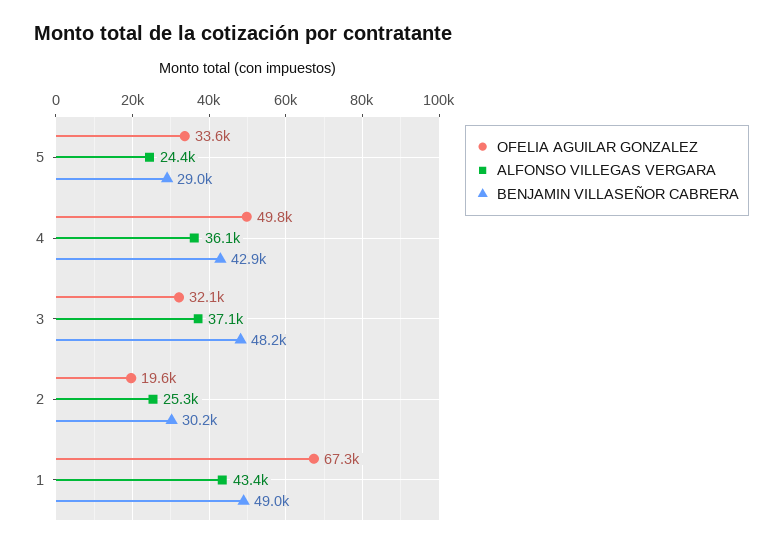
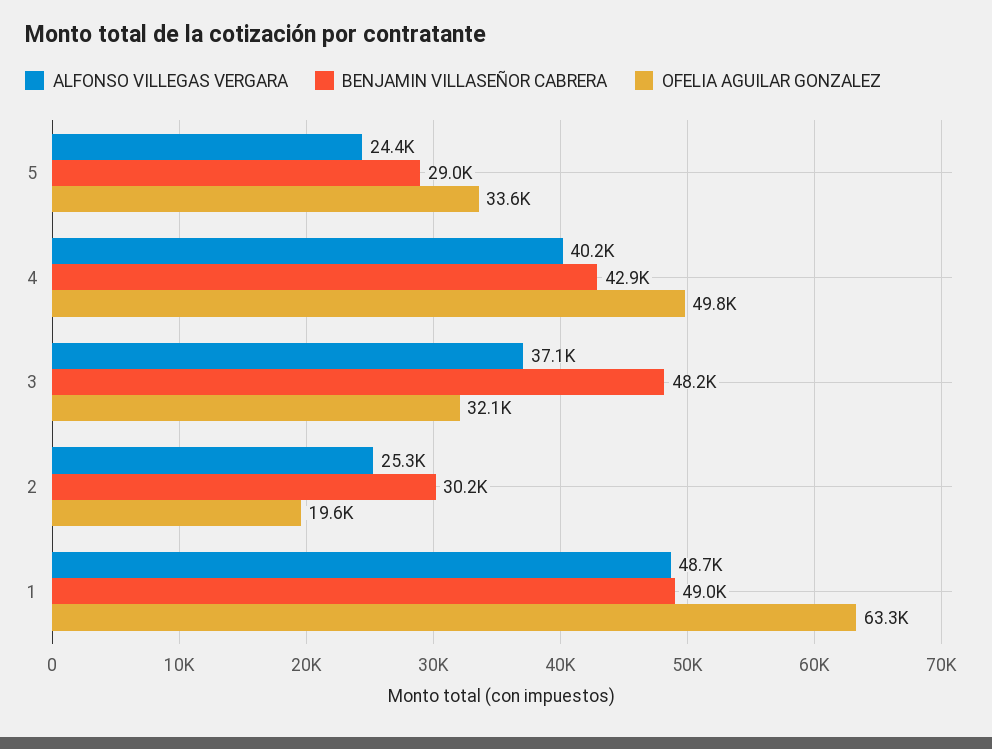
  {
    "OFELIA AGUILAR GONZALEZ": {
      "5": 33600,
      "4": 49800,
      "3": 32100,
      "2": 19600,
-     "1": 67300
+     "1": 63300
    },
    "ALFONSO VILLEGAS VERGARA": {
      "5": 24400,
-     "4": 36100,
+     "4": 40200,
      "3": 37100,
      "2": 25300,
-     "1": 43400
+     "1": 48700
    },
    "BENJAMIN VILLASEÑOR CABRERA": {
      "5": 29000,
      "4": 42900,
      "3": 48200,
      "2": 30200,
      "1": 49000
    }
  }

